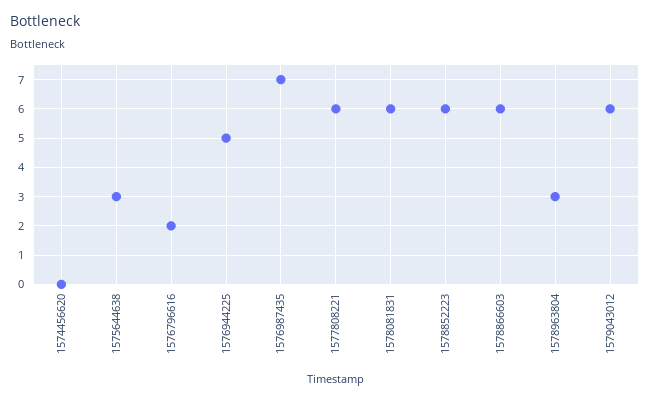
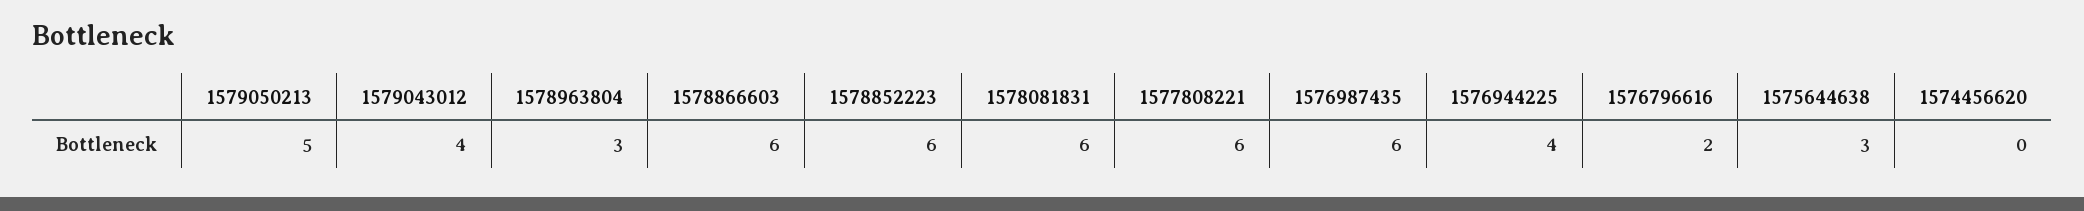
  {
    "1574456620": 0,
    "1575644638": 3,
    "1576796616": 2,
-   "1576944225": 5,
+   "1576944225": 4,
-   "1576987435": 7,
+   "1576987435": 6,
    "1577808221": 6,
    "1578081831": 6,
    "1578852223": 6,
    "1578866603": 6,
    "1578963804": 3,
-   "1579043012": 6
+   "1579043012": 4,
+   "1579050213": 5
  }

